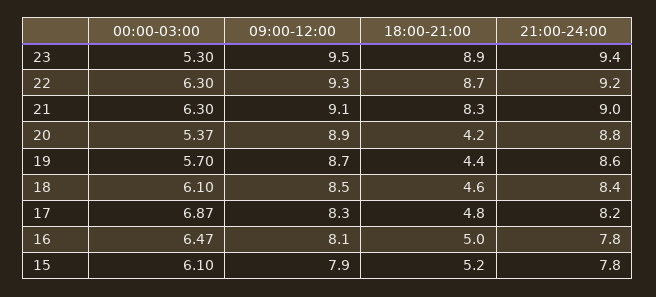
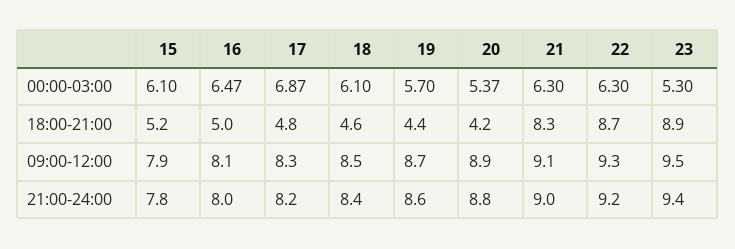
  {
    "00:00-03:00": {
      "23": 5.3,
      "22": 6.3,
      "21": 6.3,
      "20": 5.37,
      "19": 5.7,
      "18": 6.1,
      "17": 6.87,
      "16": 6.47,
      "15": 6.1
    },
    "09:00-12:00": {
      "23": 9.5,
      "22": 9.3,
      "21": 9.1,
      "20": 8.9,
      "19": 8.7,
      "18": 8.5,
      "17": 8.3,
      "16": 8.1,
      "15": 7.9
    },
    "18:00-21:00": {
      "23": 8.9,
      "22": 8.7,
      "21": 8.3,
      "20": 4.2,
      "19": 4.4,
      "18": 4.6,
      "17": 4.8,
      "16": 5,
      "15": 5.2
    },
    "21:00-24:00": {
      "23": 9.4,
      "22": 9.2,
      "21": 9,
      "20": 8.8,
      "19": 8.6,
      "18": 8.4,
      "17": 8.2,
-     "16": 7.8,
+     "16": 8,
      "15": 7.8
    }
  }

